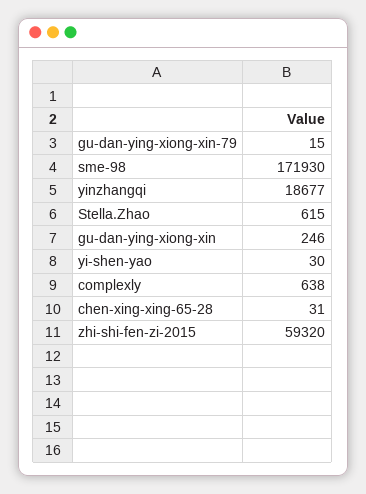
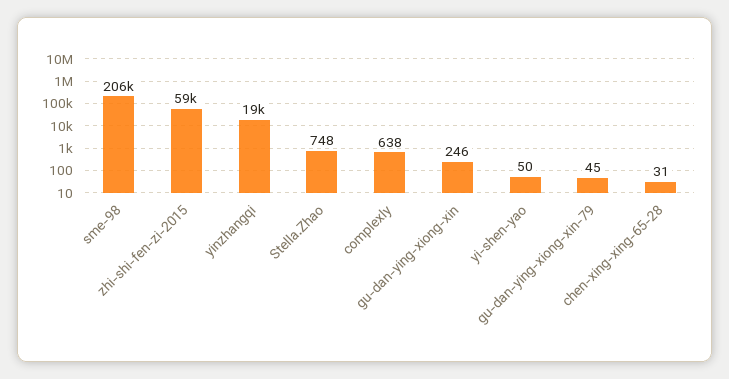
  {
-   "gu-dan-ying-xiong-xin-79": 15,
+   "gu-dan-ying-xiong-xin-79": 45,
-   "sme-98": 171930,
+   "sme-98": 206000,
    "yinzhangqi": 18677,
-   "Stella.Zhao": 615,
+   "Stella.Zhao": 748,
    "gu-dan-ying-xiong-xin": 246,
-   "yi-shen-yao": 30,
+   "yi-shen-yao": 50,
    "complexly": 638,
    "chen-xing-xing-65-28": 31,
    "zhi-shi-fen-zi-2015": 59320
  }

